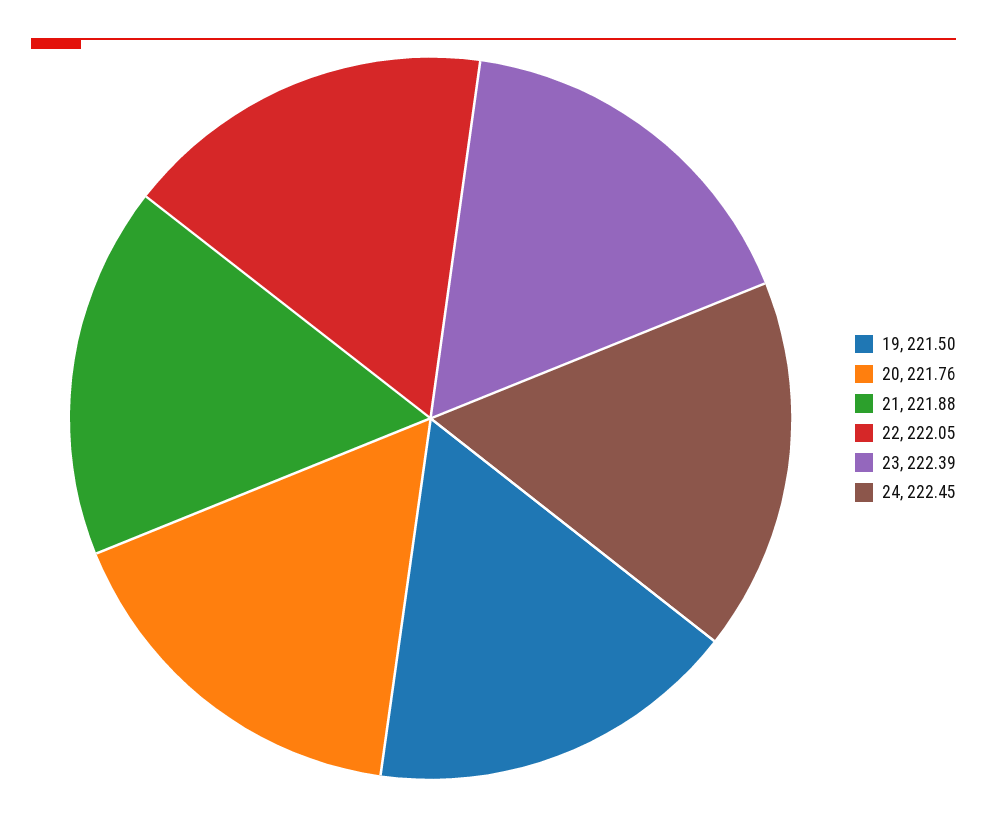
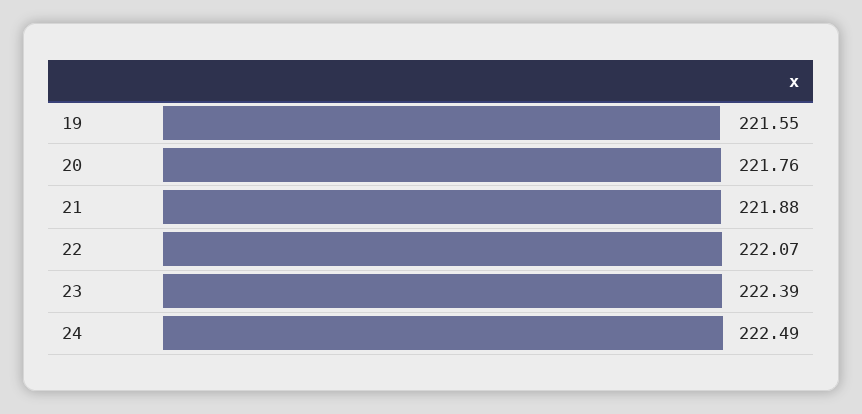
  {
-   "19": 221.5,
+   "19": 221.55,
    "20": 221.76,
    "21": 221.88,
-   "22": 222.05,
+   "22": 222.07,
    "23": 222.39,
-   "24": 222.45
+   "24": 222.49
  }

